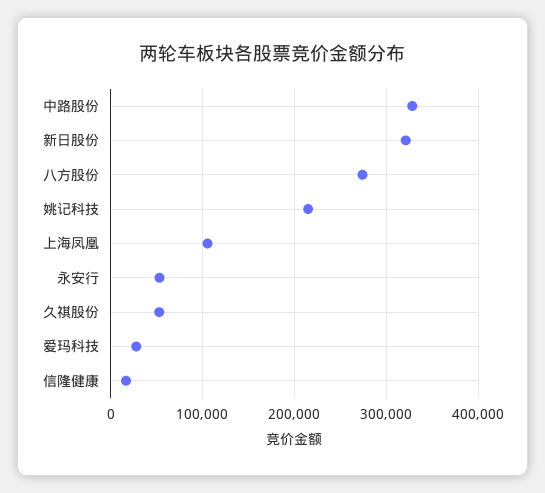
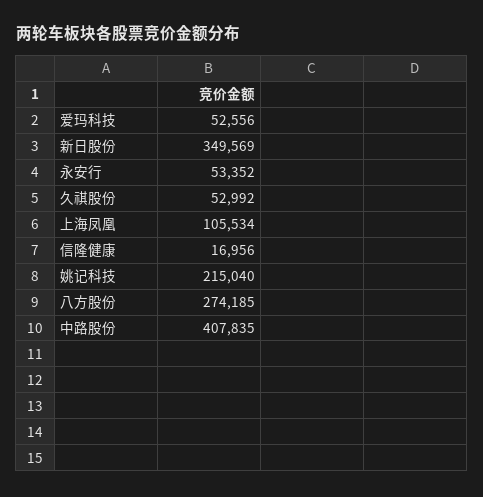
  {
-   "中路股份": 330000,
+   "中路股份": 407835,
-   "新日股份": 320000,
+   "新日股份": 349569,
    "八方股份": 274185,
    "姚记科技": 215040,
    "上海凤凰": 105534,
    "永安行": 53352,
    "久祺股份": 52992,
-   "爱玛科技": 30000,
+   "爱玛科技": 52556,
    "信隆健康": 16956
  }

